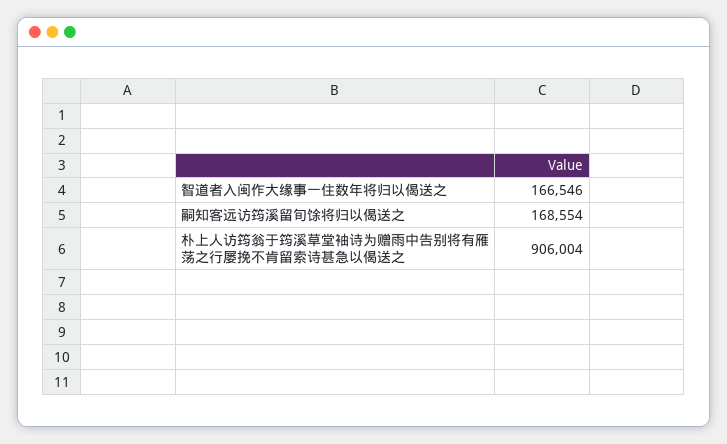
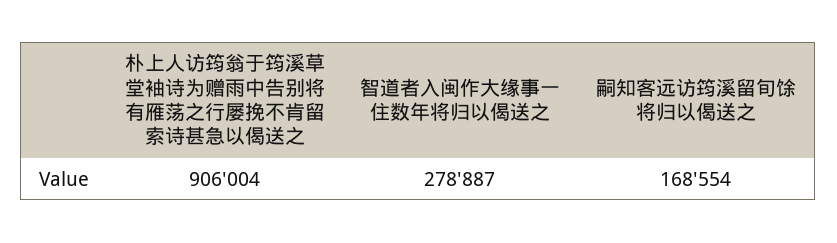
  {
-   "智道者入闽作大缘事一住数年将归以偈送之": 166546,
+   "智道者入闽作大缘事一住数年将归以偈送之": 278887,
    "嗣知客远访筠溪留旬馀将归以偈送之": 168554,
    "朴上人访筠翁于筠溪草堂袖诗为赠雨中告别将有雁荡之行屡挽不肯留索诗甚急以偈送之": 906004
  }

